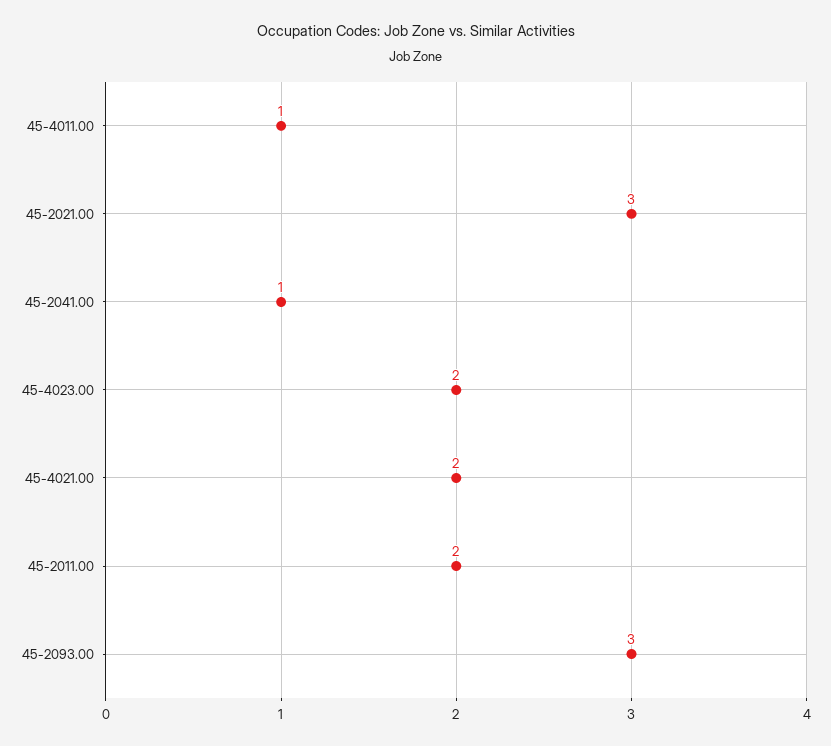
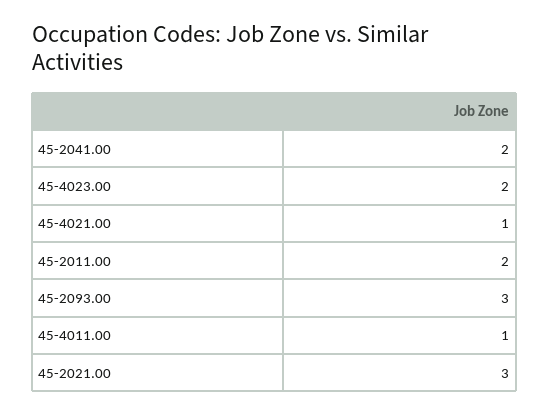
  {
    "45-4011.00": 1,
    "45-2021.00": 3,
-   "45-2041.00": 1,
+   "45-2041.00": 2,
    "45-4023.00": 2,
-   "45-4021.00": 2,
+   "45-4021.00": 1,
    "45-2011.00": 2,
    "45-2093.00": 3
  }

